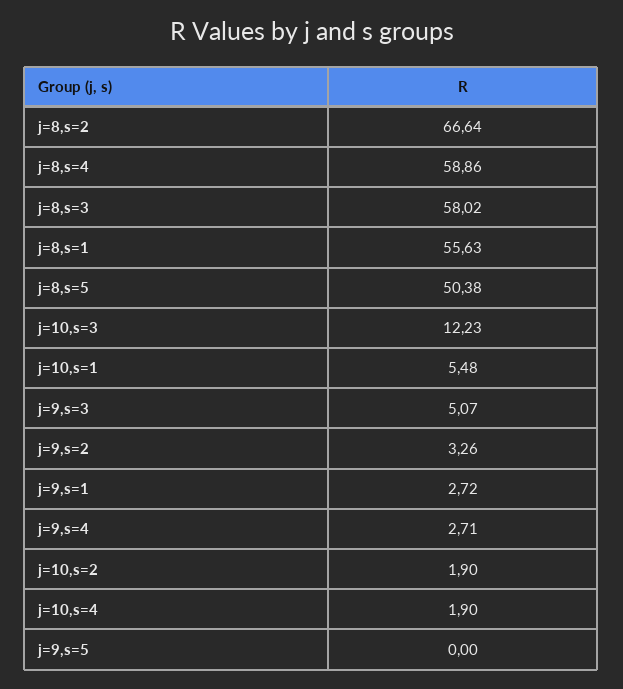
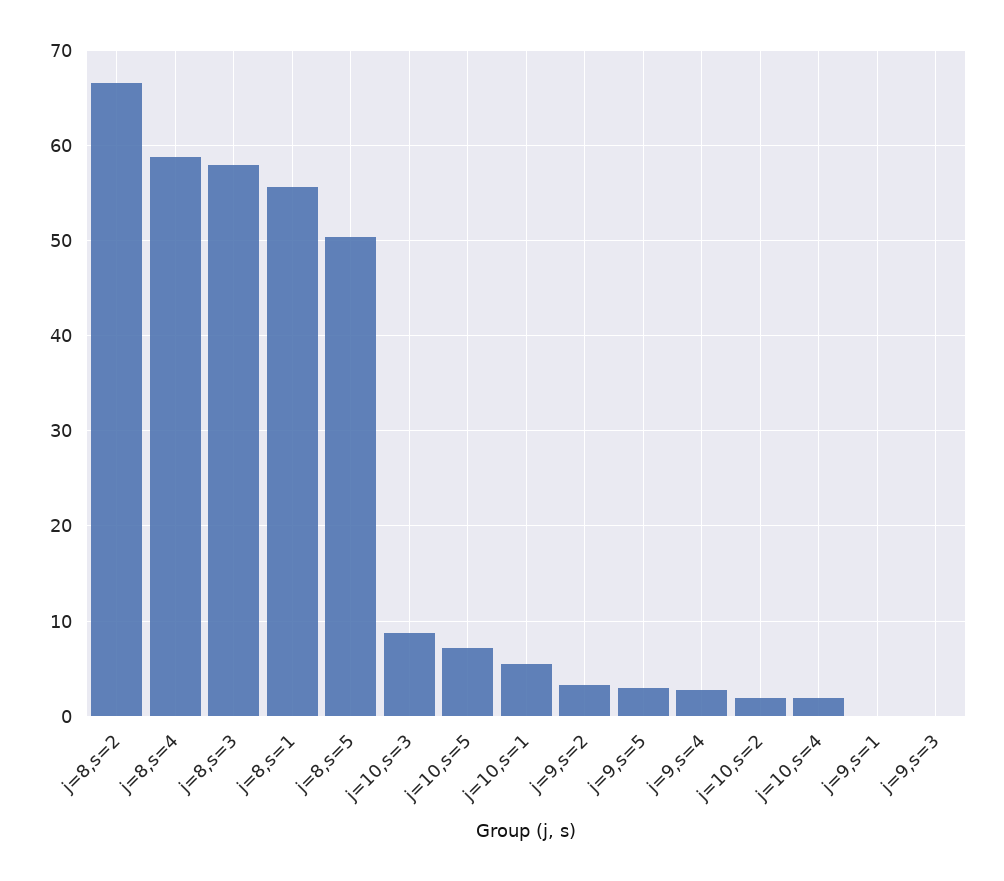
  {
    "j=8,s=2": 66.64,
    "j=8,s=4": 58.86,
    "j=8,s=3": 58.02,
    "j=8,s=1": 55.63,
    "j=8,s=5": 50.38,
-   "j=10,s=3": 12.23,
+   "j=10,s=3": 9,
    "j=10,s=1": 5.48,
-   "j=9,s=3": 5.07,
+   "j=9,s=3": 0,
    "j=9,s=2": 3.26,
-   "j=9,s=1": 2.72,
+   "j=9,s=1": 0,
    "j=9,s=4": 2.71,
    "j=10,s=2": 1.9,
    "j=10,s=4": 1.9,
-   "j=9,s=5": 0
+   "j=9,s=5": 3,
+   "j=10,s=5": 7
  }

